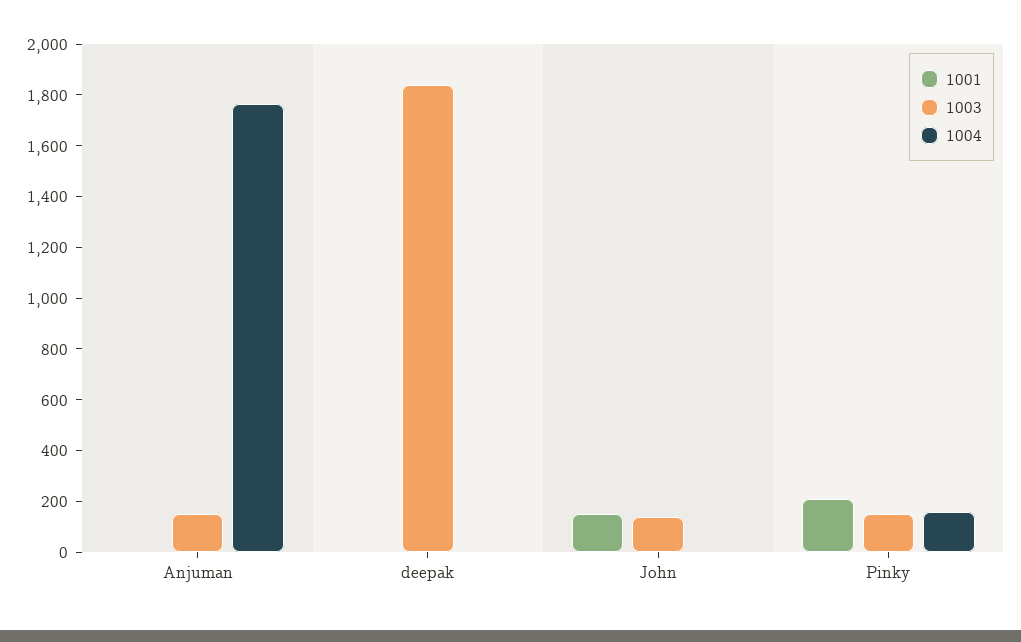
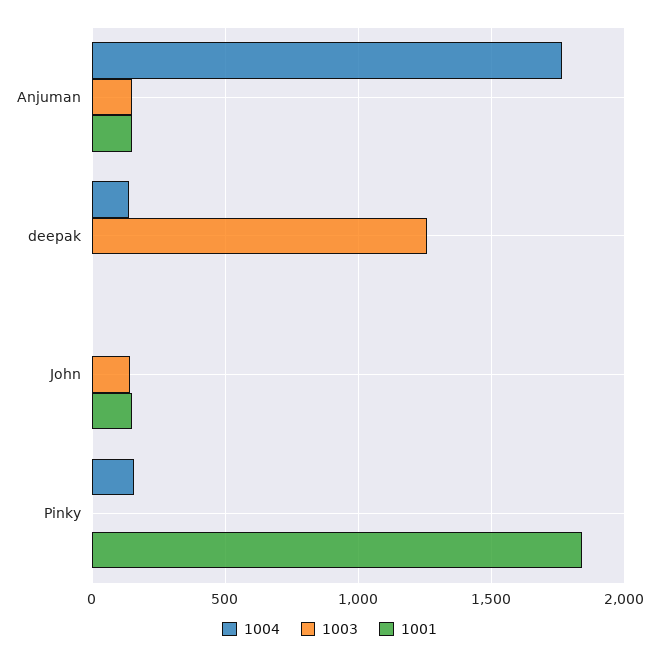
  {
    "1001": {
-     "Anjuman": 0,
+     "Anjuman": 150,
      "deepak": 0,
      "John": 150,
-     "Pinky": 200
+     "Pinky": 1850
    },
    "1003": {
      "Anjuman": 150,
-     "deepak": 1850,
+     "deepak": 1250,
      "John": 150,
-     "Pinky": 150
+     "Pinky": 0
    },
    "1004": {
      "Anjuman": 1750,
-     "deepak": 0,
+     "deepak": 150,
      "John": 0,
      "Pinky": 150
    }
  }

